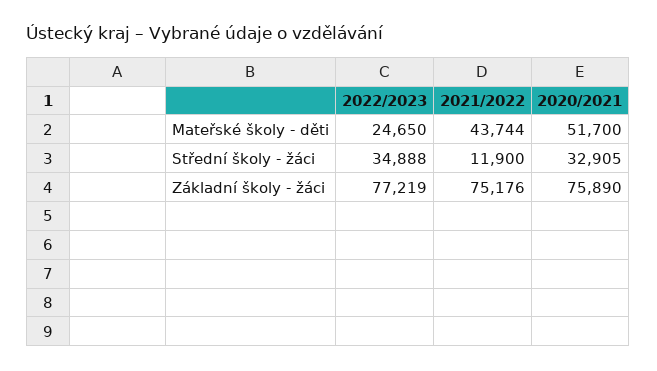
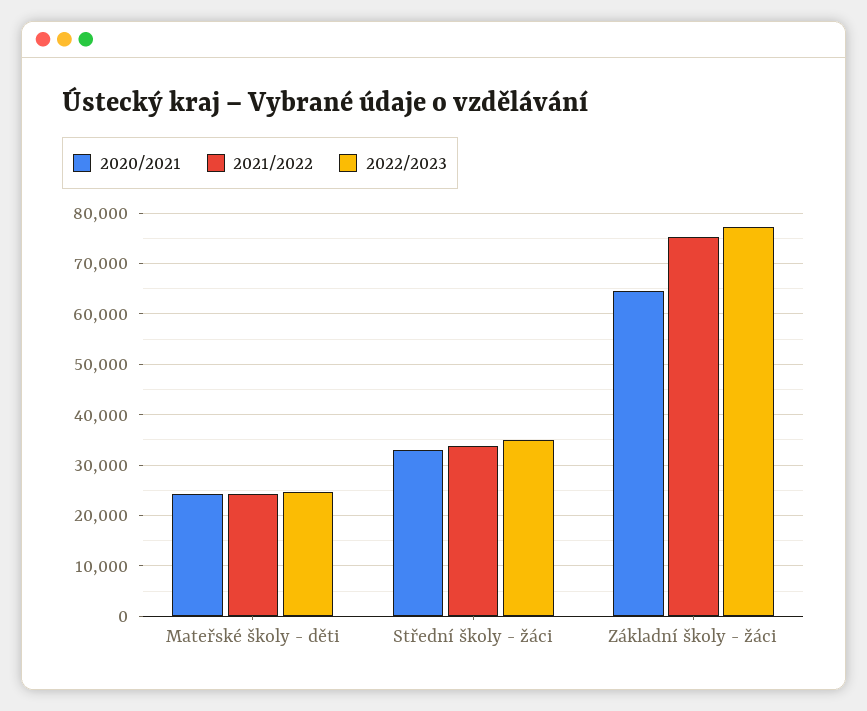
  {
    "2022/2023": {
      "Mateřské školy - děti": 24650,
      "Střední školy - žáci": 34888,
      "Základní školy - žáci": 77219
    },
    "2021/2022": {
-     "Mateřské školy - děti": 43744,
+     "Mateřské školy - děti": 24000,
-     "Střední školy - žáci": 11900,
+     "Střední školy - žáci": 34000,
      "Základní školy - žáci": 75176
    },
    "2020/2021": {
-     "Mateřské školy - děti": 51700,
+     "Mateřské školy - děti": 24000,
      "Střední školy - žáci": 32905,
-     "Základní školy - žáci": 75890
+     "Základní školy - žáci": 64000
    }
  }

